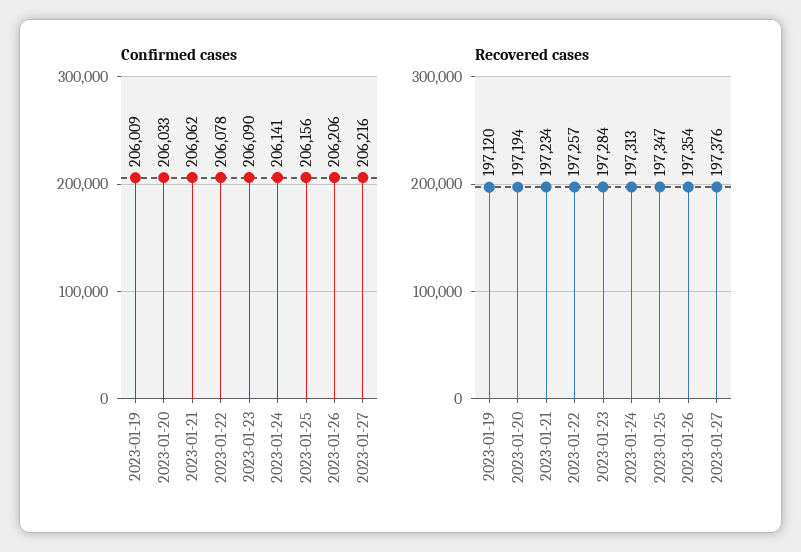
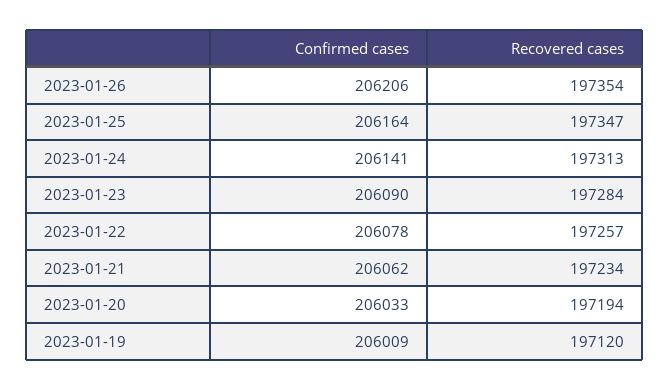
  {
    "Confirmed cases": {
      "2023-01-19": 206009,
      "2023-01-20": 206033,
      "2023-01-21": 206062,
      "2023-01-22": 206078,
      "2023-01-23": 206090,
      "2023-01-24": 206141,
-     "2023-01-25": 206156,
+     "2023-01-25": 206164,
-     "2023-01-26": 206206,
+     "2023-01-26": 206206
-     "2023-01-27": 206216
    },
    "Recovered cases": {
      "2023-01-19": 197120,
      "2023-01-20": 197194,
      "2023-01-21": 197234,
      "2023-01-22": 197257,
      "2023-01-23": 197284,
      "2023-01-24": 197313,
      "2023-01-25": 197347,
-     "2023-01-26": 197354,
+     "2023-01-26": 197354
-     "2023-01-27": 197376
    }
  }

